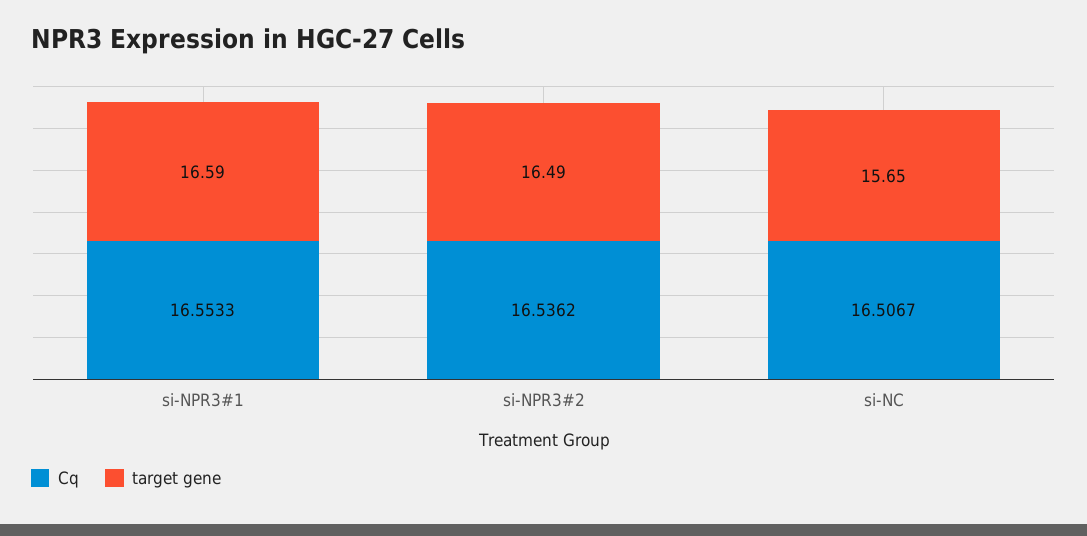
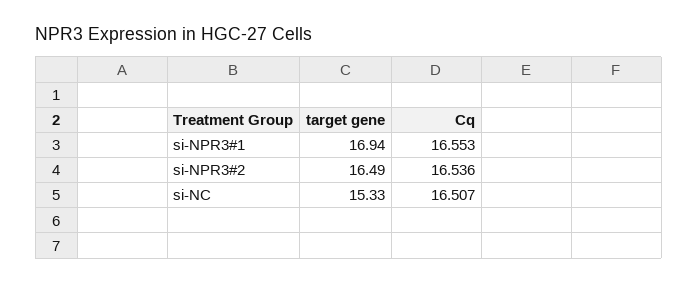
  {
    "Cq": {
      "si-NPR3#1": 16.5533,
      "si-NPR3#2": 16.5362,
      "si-NC": 16.5067
    },
    "target gene": {
-     "si-NPR3#1": 16.59,
+     "si-NPR3#1": 16.94,
      "si-NPR3#2": 16.49,
-     "si-NC": 15.65
+     "si-NC": 15.33
    }
  }

